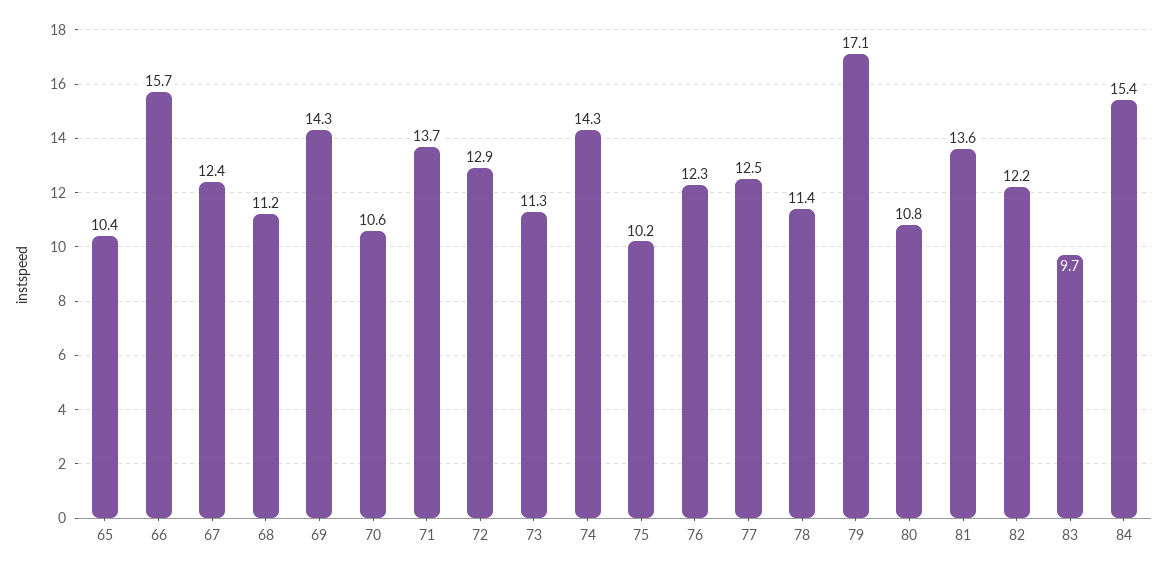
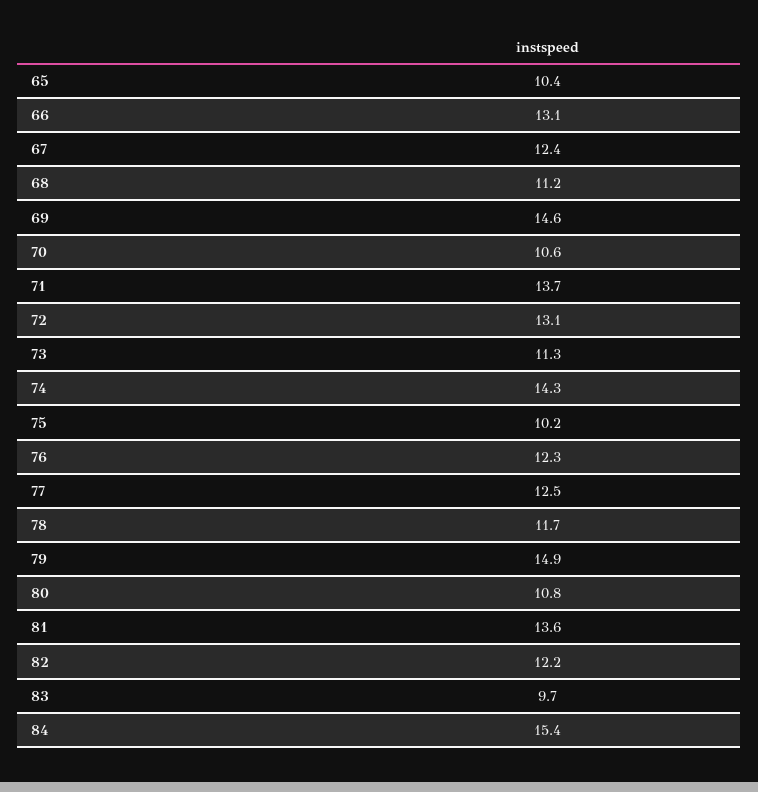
  {
    "65": 10.4,
-   "66": 15.7,
+   "66": 13.1,
    "67": 12.4,
    "68": 11.2,
-   "69": 14.3,
+   "69": 14.6,
    "70": 10.6,
    "71": 13.7,
-   "72": 12.9,
+   "72": 13.1,
    "73": 11.3,
    "74": 14.3,
    "75": 10.2,
    "76": 12.3,
    "77": 12.5,
-   "78": 11.4,
+   "78": 11.7,
-   "79": 17.1,
+   "79": 14.9,
    "80": 10.8,
    "81": 13.6,
    "82": 12.2,
    "83": 9.7,
    "84": 15.4
  }

